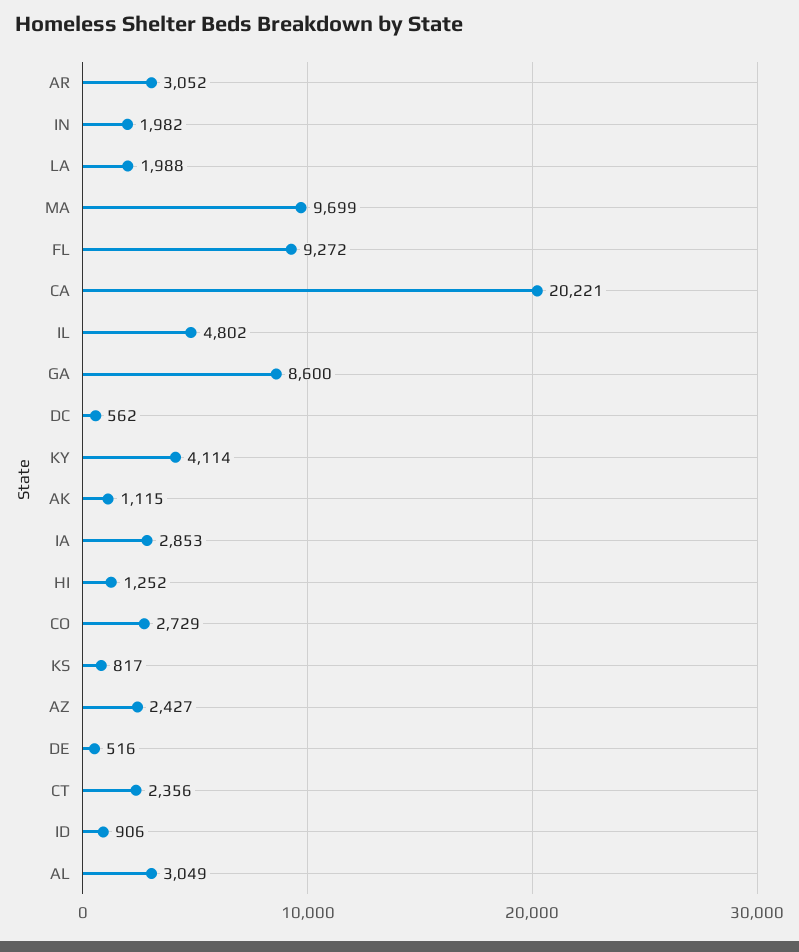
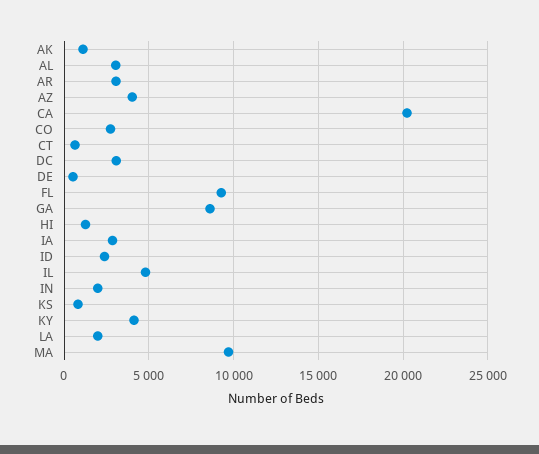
  {
    "AR": 3052,
    "IN": 1982,
    "LA": 1988,
    "MA": 9699,
    "FL": 9272,
    "CA": 20221,
    "IL": 4802,
    "GA": 8600,
-   "DC": 562,
+   "DC": 3000,
    "KY": 4114,
    "AK": 1115,
    "IA": 2853,
    "HI": 1252,
    "CO": 2729,
    "KS": 817,
-   "AZ": 2427,
+   "AZ": 4000,
    "DE": 516,
-   "CT": 2356,
+   "CT": 500,
-   "ID": 906,
+   "ID": 2500,
    "AL": 3049
  }

